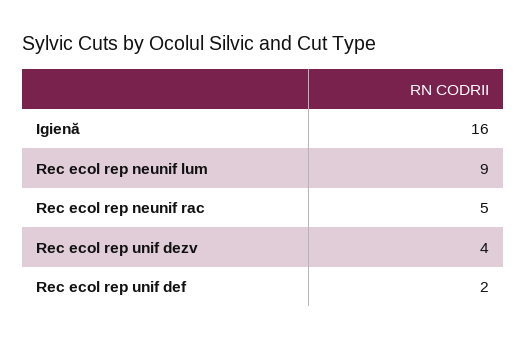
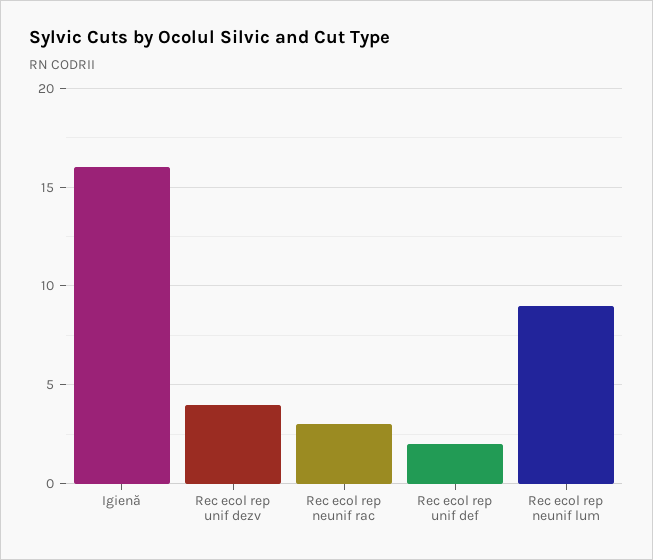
  {
    "Igienă": 16,
    "Rec ecol rep neunif lum": 9,
-   "Rec ecol rep neunif rac": 5,
+   "Rec ecol rep neunif rac": 3,
    "Rec ecol rep unif dezv": 4,
    "Rec ecol rep unif def": 2
  }

